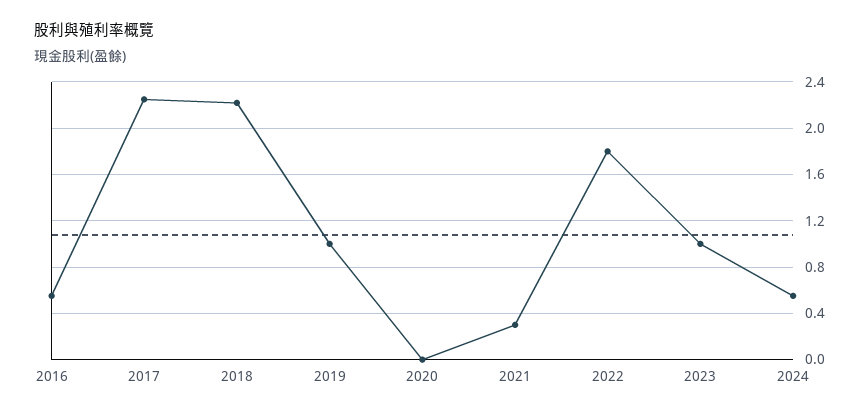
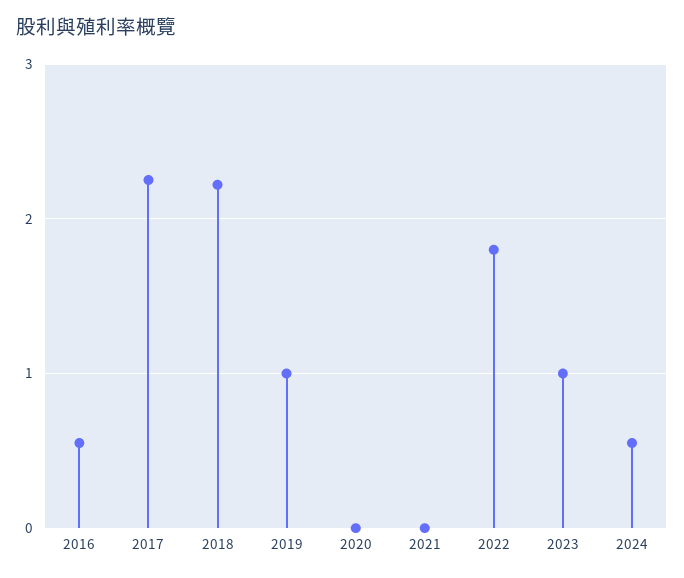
  {
    "2016": 0.6,
    "2017": 2.3,
    "2018": 2.2,
    "2019": 1,
    "2020": 0,
-   "2021": 0.3,
+   "2021": 0,
    "2022": 1.8,
    "2023": 1,
    "2024": 0.6
  }

